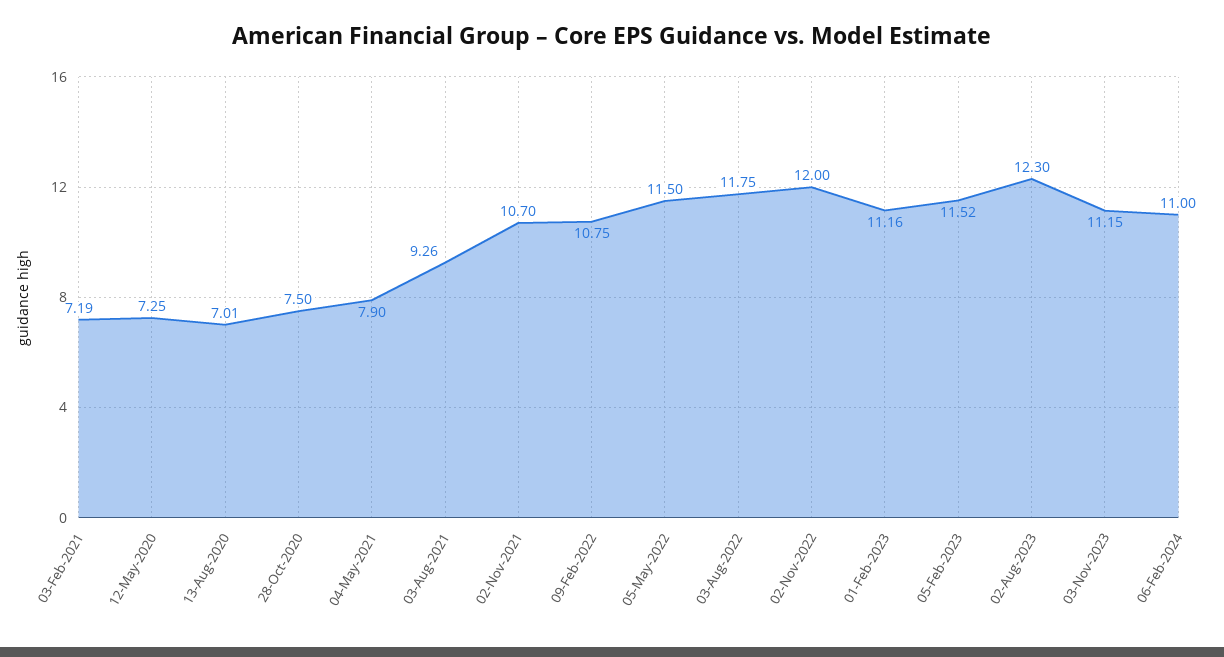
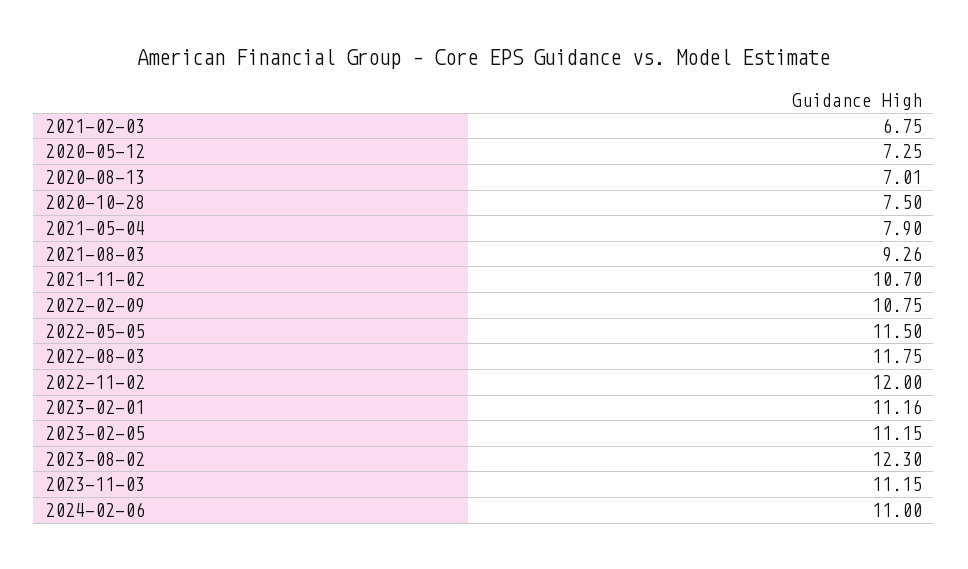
  {
-   "03-Feb-2021": 7.19,
+   "03-Feb-2021": 6.75,
    "12-May-2020": 7.25,
    "13-Aug-2020": 7.01,
    "28-Oct-2020": 7.5,
    "04-May-2021": 7.9,
    "03-Aug-2021": 9.26,
    "02-Nov-2021": 10.7,
    "09-Feb-2022": 10.75,
    "05-May-2022": 11.5,
    "03-Aug-2022": 11.75,
    "02-Nov-2022": 12,
    "01-Feb-2023": 11.16,
-   "05-Feb-2023": 11.52,
+   "05-Feb-2023": 11.15,
    "02-Aug-2023": 12.3,
    "03-Nov-2023": 11.15,
    "06-Feb-2024": 11
  }

